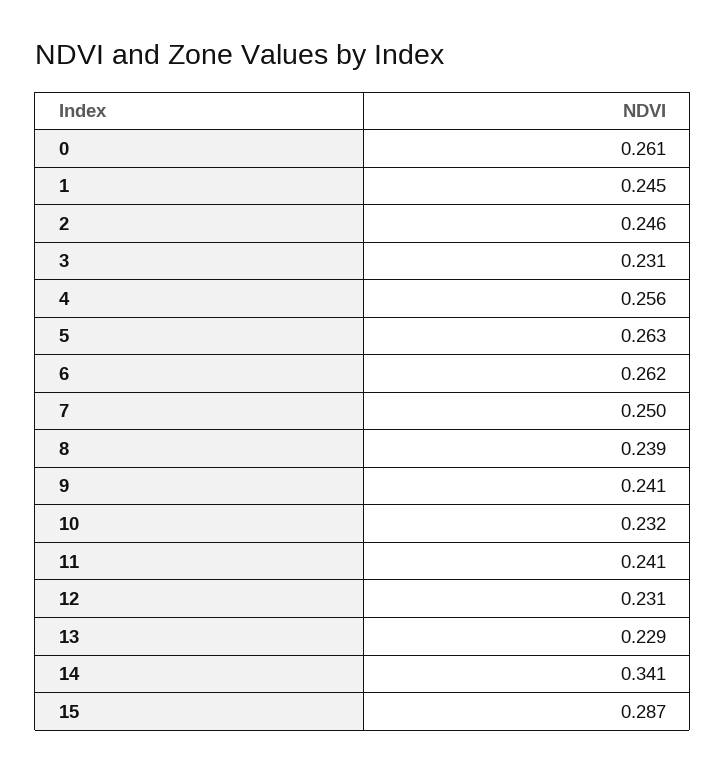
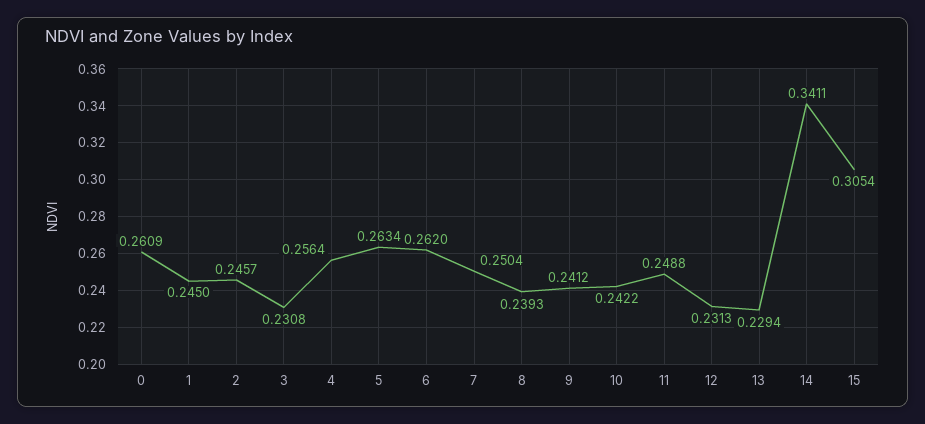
  {
    "0": 0.2609,
    "1": 0.245,
    "2": 0.2457,
    "3": 0.2308,
    "4": 0.2564,
    "5": 0.2634,
    "6": 0.262,
    "7": 0.2504,
    "8": 0.2393,
    "9": 0.2412,
-   "10": 0.232,
+   "10": 0.2422,
-   "11": 0.241,
+   "11": 0.2488,
    "12": 0.2313,
    "13": 0.2294,
    "14": 0.3411,
-   "15": 0.287
+   "15": 0.3054
  }

